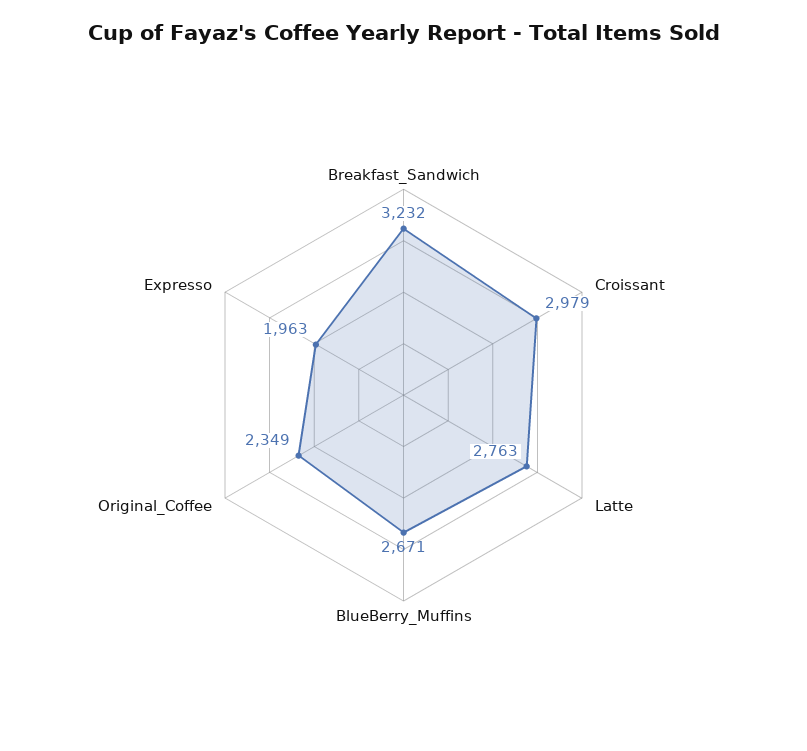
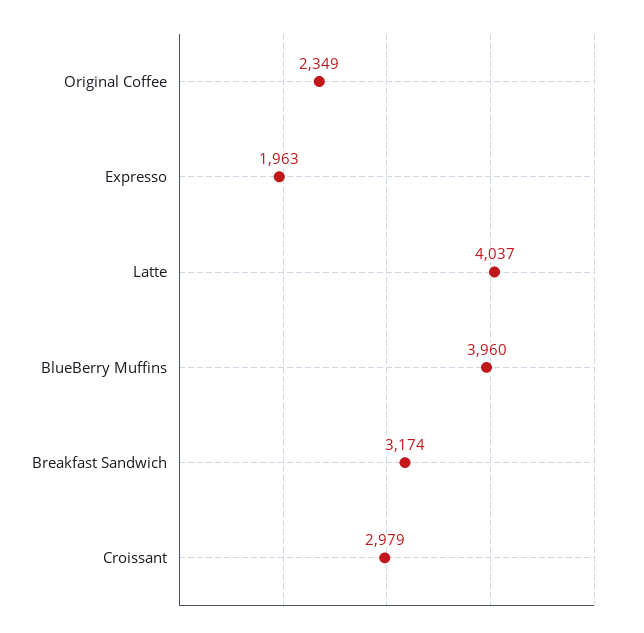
  {
-   "Breakfast_Sandwich": 3232,
+   "Breakfast_Sandwich": 3174,
    "Croissant": 2979,
-   "Latte": 2763,
+   "Latte": 4037,
-   "BlueBerry_Muffins": 2671,
+   "BlueBerry_Muffins": 3960,
    "Original_Coffee": 2349,
    "Expresso": 1963
  }

